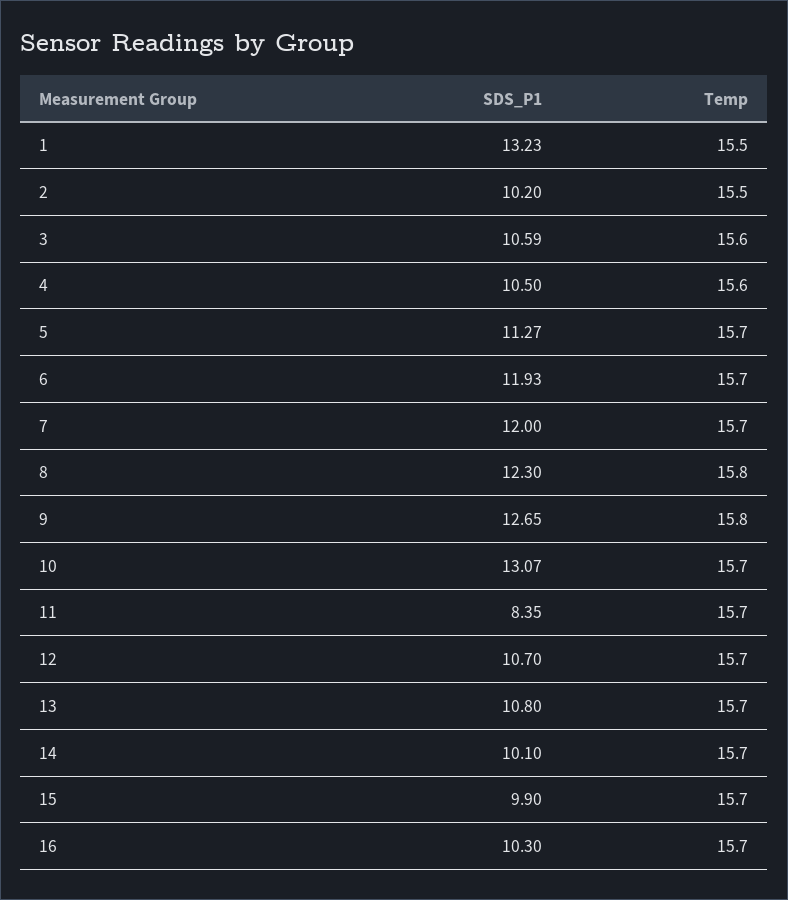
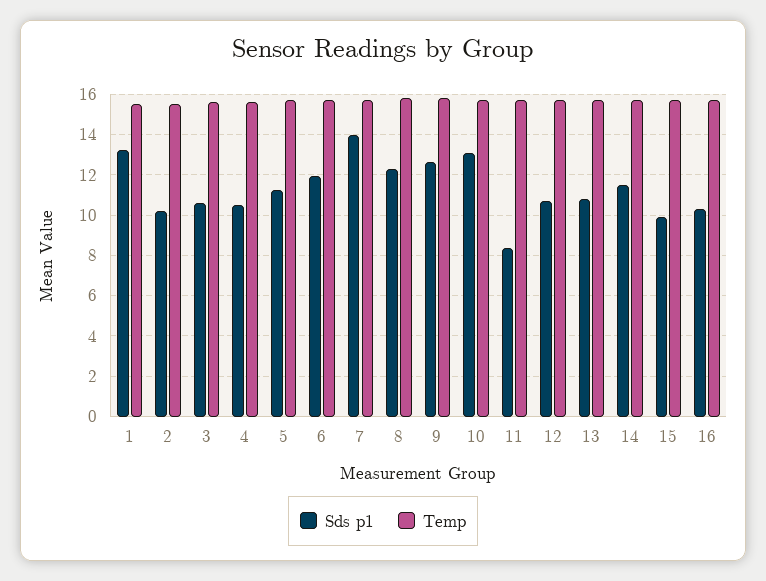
  {
    "SDS_P1": {
      "1": 13.23,
      "2": 10.2,
      "3": 10.59,
      "4": 10.5,
      "5": 11.27,
      "6": 11.93,
-     "7": 12,
+     "7": 14,
      "8": 12.3,
      "9": 12.65,
      "10": 13.07,
      "11": 8.35,
      "12": 10.7,
      "13": 10.8,
-     "14": 10.1,
+     "14": 11.5,
      "15": 9.9,
      "16": 10.3
    },
    "Temp": {
      "1": 15.5,
      "2": 15.5,
      "3": 15.6,
      "4": 15.6,
      "5": 15.7,
      "6": 15.7,
      "7": 15.7,
      "8": 15.8,
      "9": 15.8,
      "10": 15.7,
      "11": 15.7,
      "12": 15.7,
      "13": 15.7,
      "14": 15.7,
      "15": 15.7,
      "16": 15.7
    }
  }

